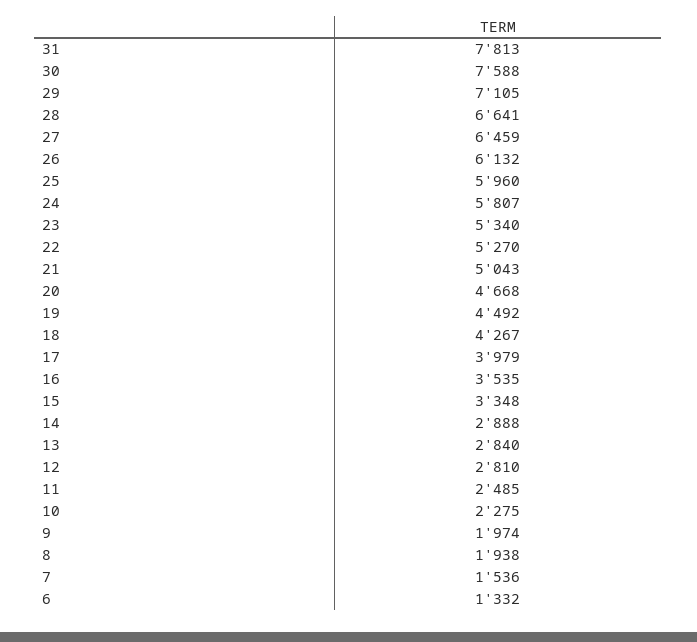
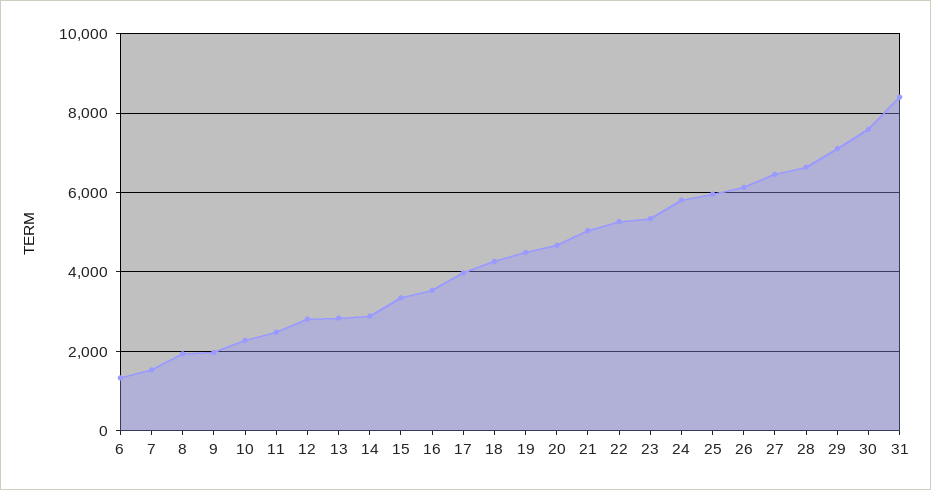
  {
-   "31": 7813,
+   "31": 8400,
    "30": 7588,
    "29": 7105,
    "28": 6641,
    "27": 6459,
    "26": 6132,
    "25": 5960,
    "24": 5807,
    "23": 5340,
    "22": 5270,
    "21": 5043,
    "20": 4668,
    "19": 4492,
    "18": 4267,
    "17": 3979,
    "16": 3535,
    "15": 3348,
    "14": 2888,
    "13": 2840,
    "12": 2810,
    "11": 2485,
    "10": 2275,
    "9": 1974,
    "8": 1938,
    "7": 1536,
    "6": 1332
  }

